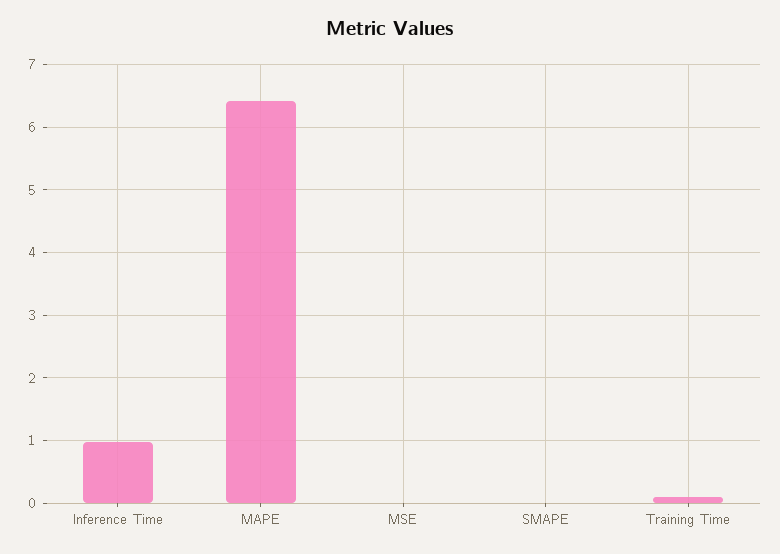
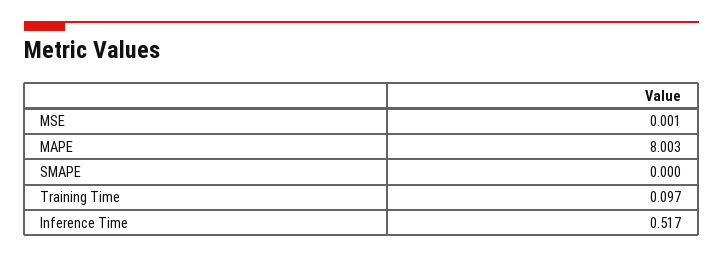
  {
-   "Inference Time": 1,
+   "Inference Time": 0.517,
-   "MAPE": 6.4,
+   "MAPE": 8.003,
    "MSE": 0.001,
    "SMAPE": 0,
    "Training Time": 0.097
  }

